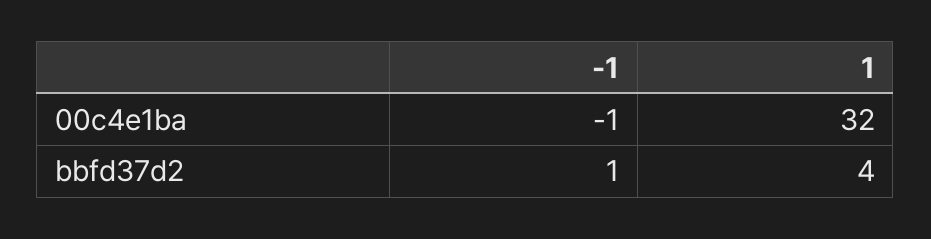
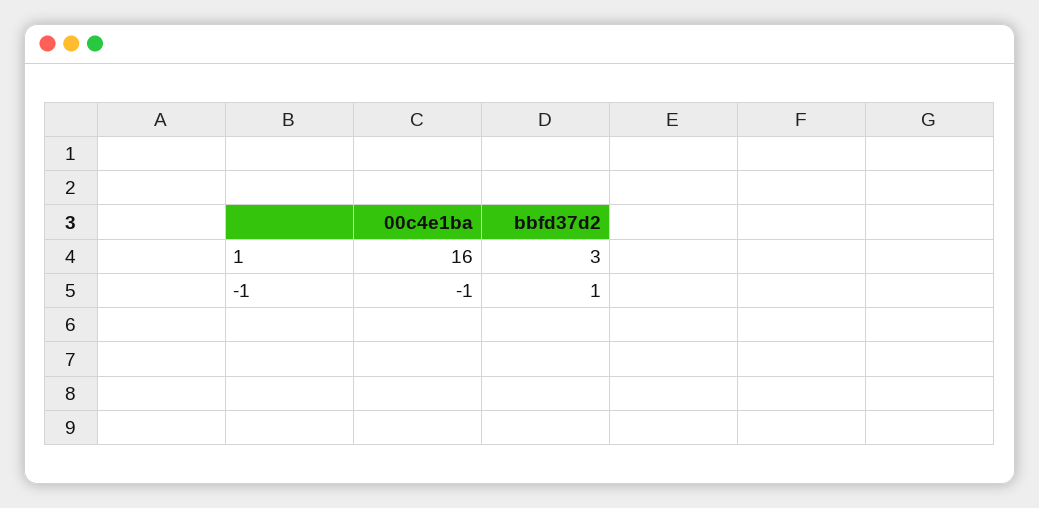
  {
    "-1": {
      "00c4e1ba": -1,
      "bbfd37d2": 1
    },
    "1": {
-     "00c4e1ba": 32,
+     "00c4e1ba": 16,
-     "bbfd37d2": 4
+     "bbfd37d2": 3
    }
  }

